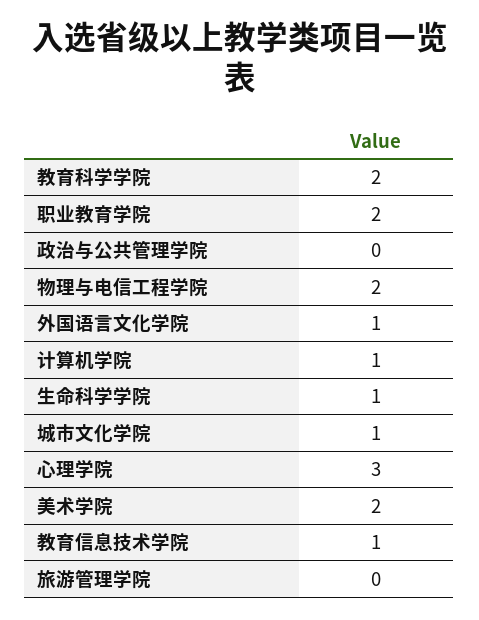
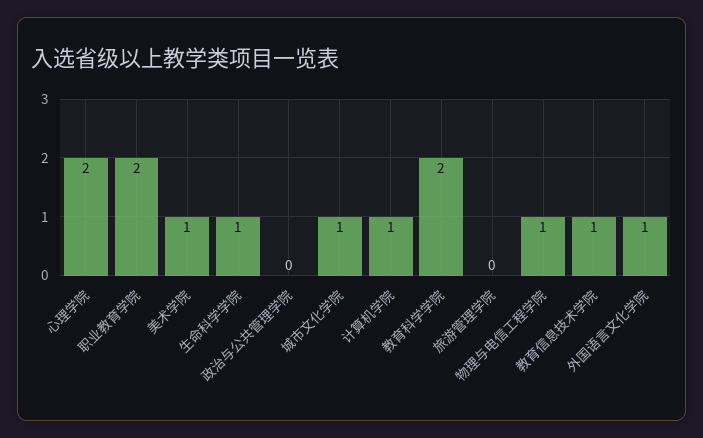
  {
    "教育科学学院": 2,
    "职业教育学院": 2,
    "政治与公共管理学院": 0,
-   "物理与电信工程学院": 2,
+   "物理与电信工程学院": 1,
    "外国语言文化学院": 1,
    "计算机学院": 1,
    "生命科学学院": 1,
    "城市文化学院": 1,
-   "心理学院": 3,
+   "心理学院": 2,
-   "美术学院": 2,
+   "美术学院": 1,
    "教育信息技术学院": 1,
    "旅游管理学院": 0
  }

